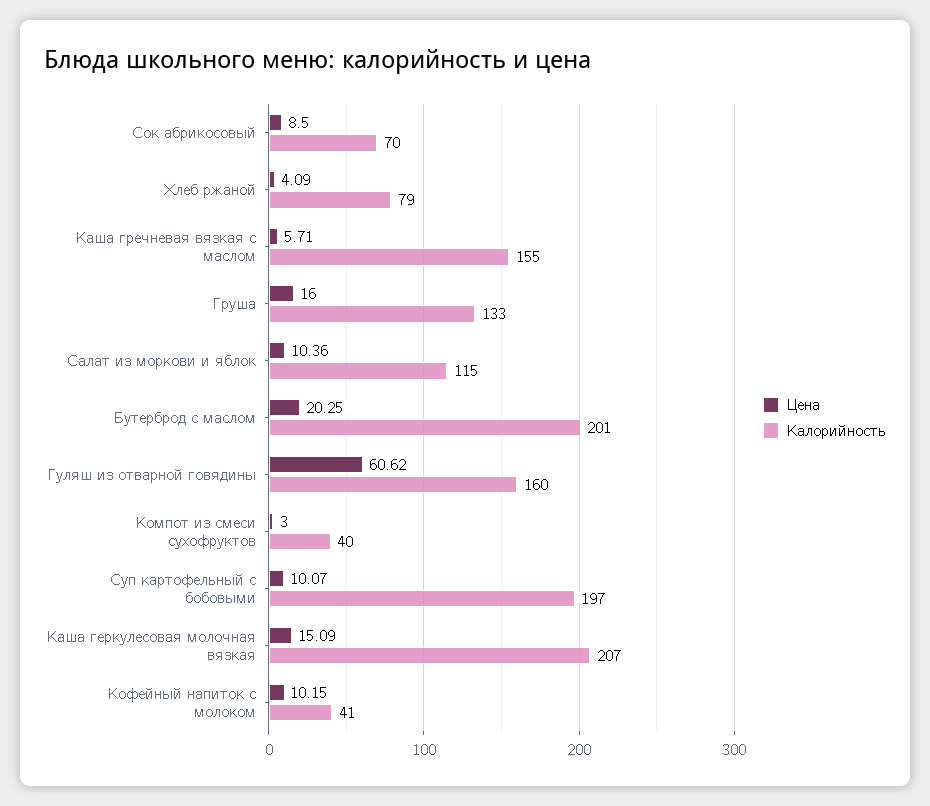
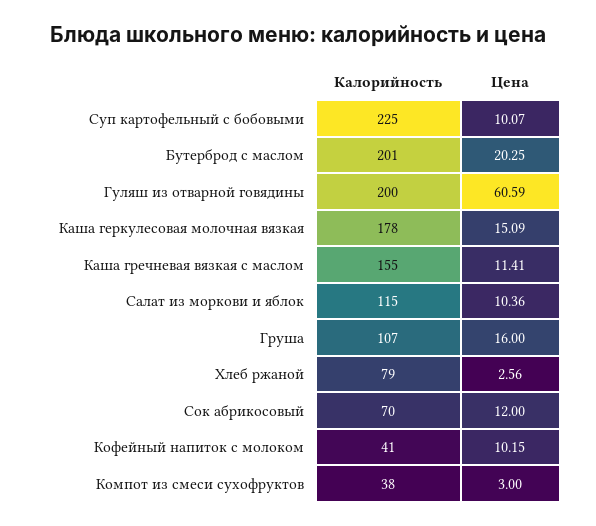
  {
    "Цена": {
-     "Сок абрикосовый": 8.5,
+     "Сок абрикосовый": 12,
-     "Хлеб ржаной": 4.09,
+     "Хлеб ржаной": 2.56,
-     "Каша гречневая вязкая с маслом": 5.71,
+     "Каша гречневая вязкая с маслом": 11.41,
      "Груша": 16,
      "Салат из моркови и яблок": 10.36,
      "Бутерброд с маслом": 20.25,
-     "Гуляш из отварной говядины": 60.62,
+     "Гуляш из отварной говядины": 60.59,
      "Компот из смеси сухофруктов": 3,
      "Суп картофельный с бобовыми": 10.07,
      "Каша геркулесовая молочная вязкая": 15.09,
      "Кофейный напиток с молоком": 10.15
    },
    "Калорийность": {
      "Сок абрикосовый": 70,
      "Хлеб ржаной": 79,
      "Каша гречневая вязкая с маслом": 155,
-     "Груша": 133,
+     "Груша": 107,
      "Салат из моркови и яблок": 115,
      "Бутерброд с маслом": 201,
-     "Гуляш из отварной говядины": 160,
+     "Гуляш из отварной говядины": 200,
-     "Компот из смеси сухофруктов": 40,
+     "Компот из смеси сухофруктов": 38,
-     "Суп картофельный с бобовыми": 197,
+     "Суп картофельный с бобовыми": 225,
-     "Каша геркулесовая молочная вязкая": 207,
+     "Каша геркулесовая молочная вязкая": 178,
      "Кофейный напиток с молоком": 41
    }
  }

